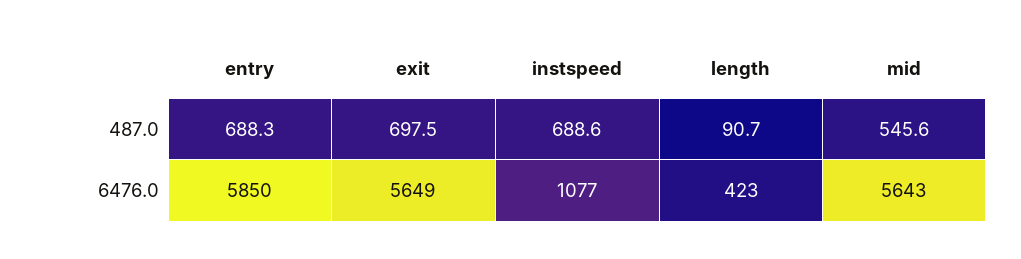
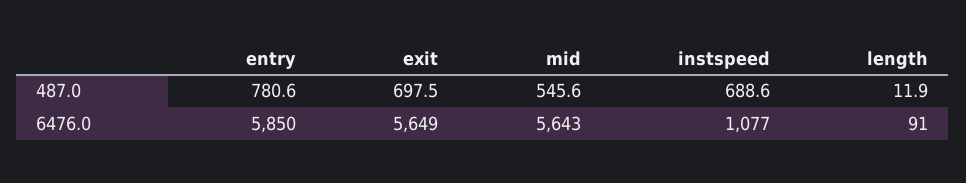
  {
    "entry": {
-     "487.0": 688.3,
+     "487.0": 780.6,
      "6476.0": 5850
    },
    "exit": {
      "487.0": 697.5,
      "6476.0": 5649
    },
    "instspeed": {
      "487.0": 688.6,
      "6476.0": 1077
    },
    "length": {
-     "487.0": 90.7,
+     "487.0": 11.9,
-     "6476.0": 423
+     "6476.0": 91
    },
    "mid": {
      "487.0": 545.6,
      "6476.0": 5643
    }
  }

